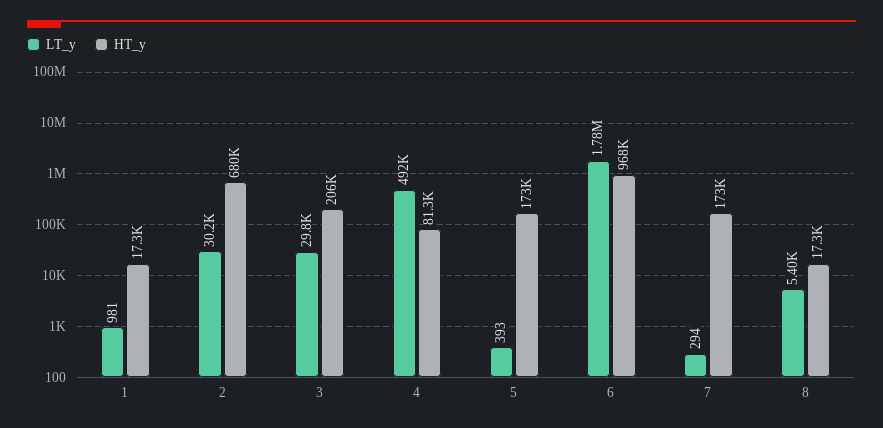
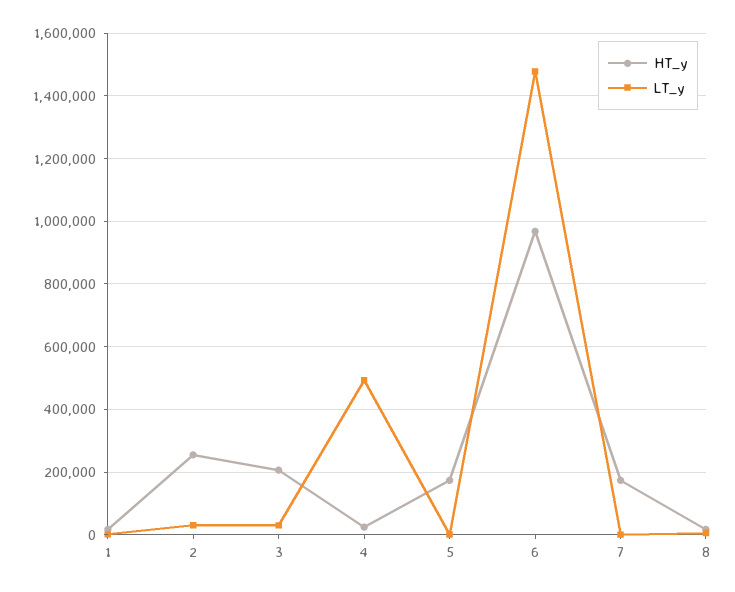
  {
    "LT_y": {
      "1": 981,
      "2": 30200,
      "3": 29800,
      "4": 492000,
      "5": 393,
-     "6": 1780000,
+     "6": 1480000,
      "7": 294,
      "8": 5400
    },
    "HT_y": {
      "1": 17300,
-     "2": 680000,
+     "2": 260000,
      "3": 206000,
-     "4": 81300,
+     "4": 20000,
      "5": 173000,
      "6": 968000,
      "7": 173000,
      "8": 17300
    }
  }

